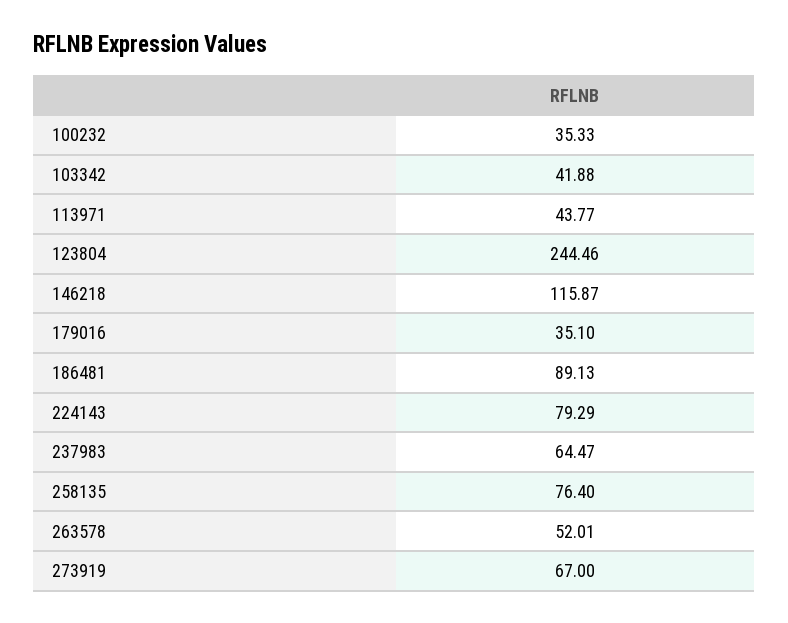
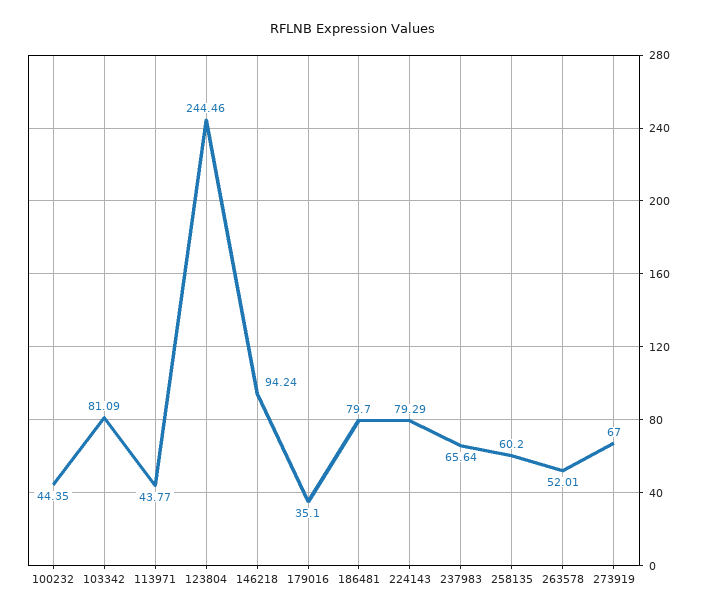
  {
-   "100232": 35.33,
+   "100232": 44.35,
-   "103342": 41.88,
+   "103342": 81.09,
    "113971": 43.77,
    "123804": 244.46,
-   "146218": 115.87,
+   "146218": 94.24,
    "179016": 35.1,
-   "186481": 89.13,
+   "186481": 79.7,
    "224143": 79.29,
-   "237983": 64.47,
+   "237983": 65.64,
-   "258135": 76.4,
+   "258135": 60.2,
    "263578": 52.01,
    "273919": 67
  }

